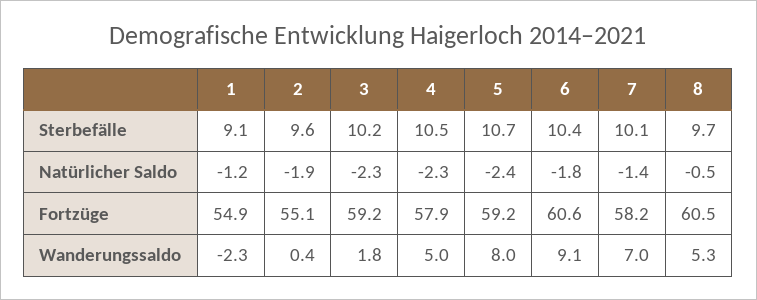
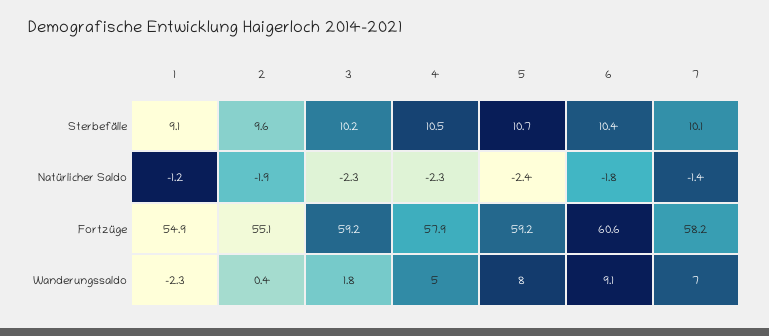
  {
    "1": {
      "Sterbefälle": 9.1,
      "Natürlicher Saldo": -1.2,
      "Fortzüge": 54.9,
      "Wanderungssaldo": -2.3
    },
    "2": {
      "Sterbefälle": 9.6,
      "Natürlicher Saldo": -1.9,
      "Fortzüge": 55.1,
      "Wanderungssaldo": 0.4
    },
    "3": {
      "Sterbefälle": 10.2,
      "Natürlicher Saldo": -2.3,
      "Fortzüge": 59.2,
      "Wanderungssaldo": 1.8
    },
    "4": {
      "Sterbefälle": 10.5,
      "Natürlicher Saldo": -2.3,
      "Fortzüge": 57.9,
      "Wanderungssaldo": 5
    },
    "5": {
      "Sterbefälle": 10.7,
      "Natürlicher Saldo": -2.4,
      "Fortzüge": 59.2,
      "Wanderungssaldo": 8
    },
    "6": {
      "Sterbefälle": 10.4,
      "Natürlicher Saldo": -1.8,
      "Fortzüge": 60.6,
      "Wanderungssaldo": 9.1
    },
    "7": {
      "Sterbefälle": 10.1,
      "Natürlicher Saldo": -1.4,
      "Fortzüge": 58.2,
      "Wanderungssaldo": 7
-   },
+   }
-   "8": {
-     "Sterbefälle": 9.7,
-     "Natürlicher Saldo": -0.5,
-     "Fortzüge": 60.5,
-     "Wanderungssaldo": 5.3
-   }
  }

